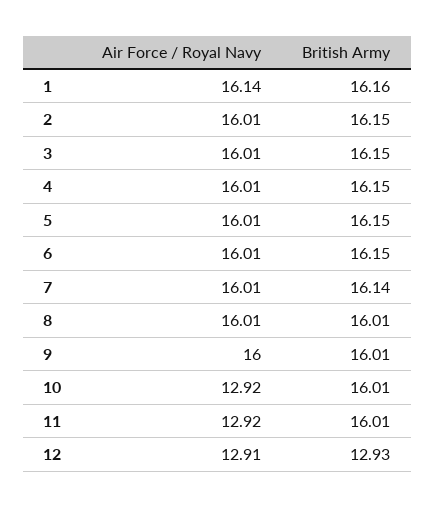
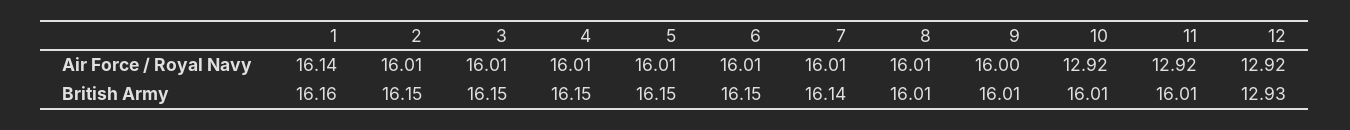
  {
    "Air Force / Royal Navy": {
      "1": 16.14,
      "2": 16.01,
      "3": 16.01,
      "4": 16.01,
      "5": 16.01,
      "6": 16.01,
      "7": 16.01,
      "8": 16.01,
      "9": 16,
      "10": 12.92,
      "11": 12.92,
-     "12": 12.91
+     "12": 12.92
    },
    "British Army": {
      "1": 16.16,
      "2": 16.15,
      "3": 16.15,
      "4": 16.15,
      "5": 16.15,
      "6": 16.15,
      "7": 16.14,
      "8": 16.01,
      "9": 16.01,
      "10": 16.01,
      "11": 16.01,
      "12": 12.93
    }
  }

